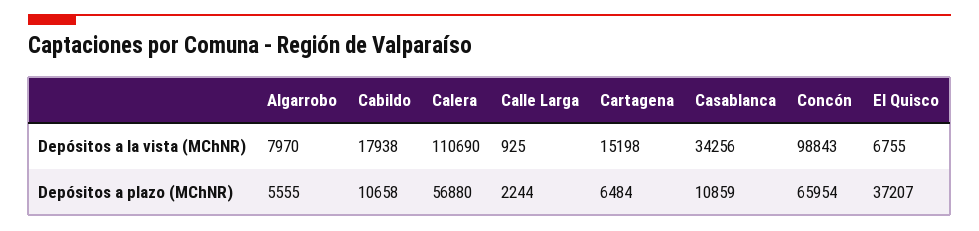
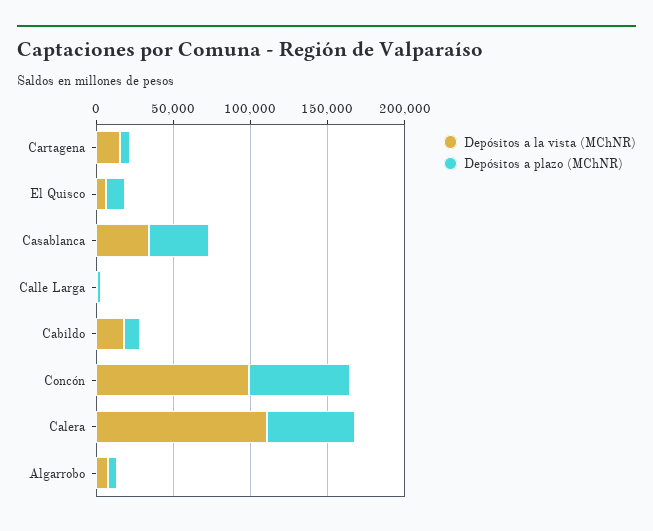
  {
    "Depósitos a la vista (MChNR)": {
      "Algarrobo": 7970,
      "Cabildo": 17938,
      "Calera": 110690,
      "Calle Larga": 925,
      "Cartagena": 15198,
      "Casablanca": 34256,
      "Concón": 98843,
      "El Quisco": 6755
    },
    "Depósitos a plazo (MChNR)": {
      "Algarrobo": 5555,
      "Cabildo": 10658,
      "Calera": 56880,
      "Calle Larga": 2244,
      "Cartagena": 6484,
-     "Casablanca": 10859,
+     "Casablanca": 40000,
      "Concón": 65954,
-     "El Quisco": 37207
+     "El Quisco": 10000
    }
  }

